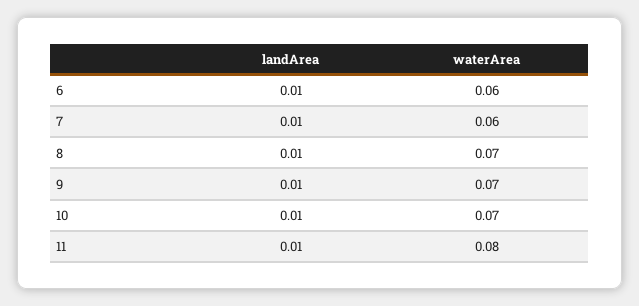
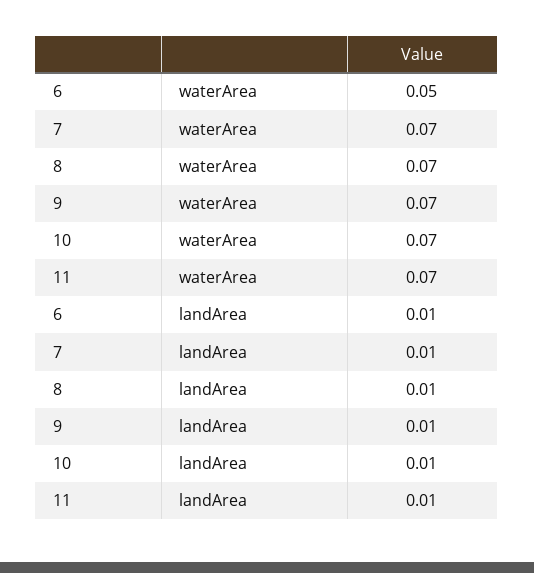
  {
    "landArea": {
      "6": 0.01,
      "7": 0.01,
      "8": 0.01,
      "9": 0.01,
      "10": 0.01,
      "11": 0.01
    },
    "waterArea": {
-     "6": 0.06,
+     "6": 0.05,
-     "7": 0.06,
+     "7": 0.07,
      "8": 0.07,
      "9": 0.07,
      "10": 0.07,
-     "11": 0.08
+     "11": 0.07
    }
  }

